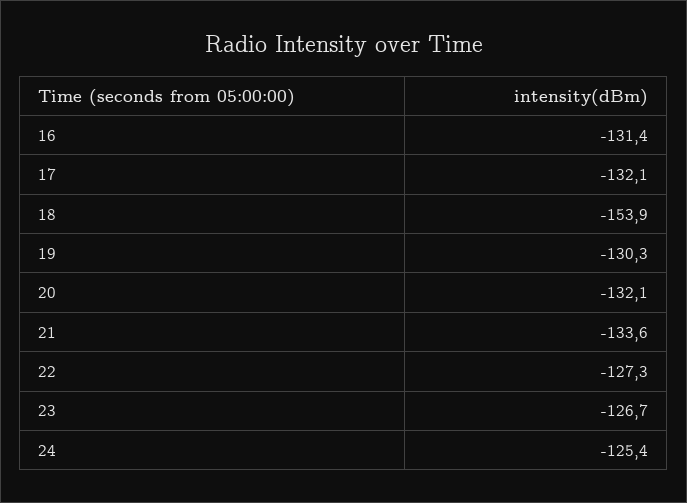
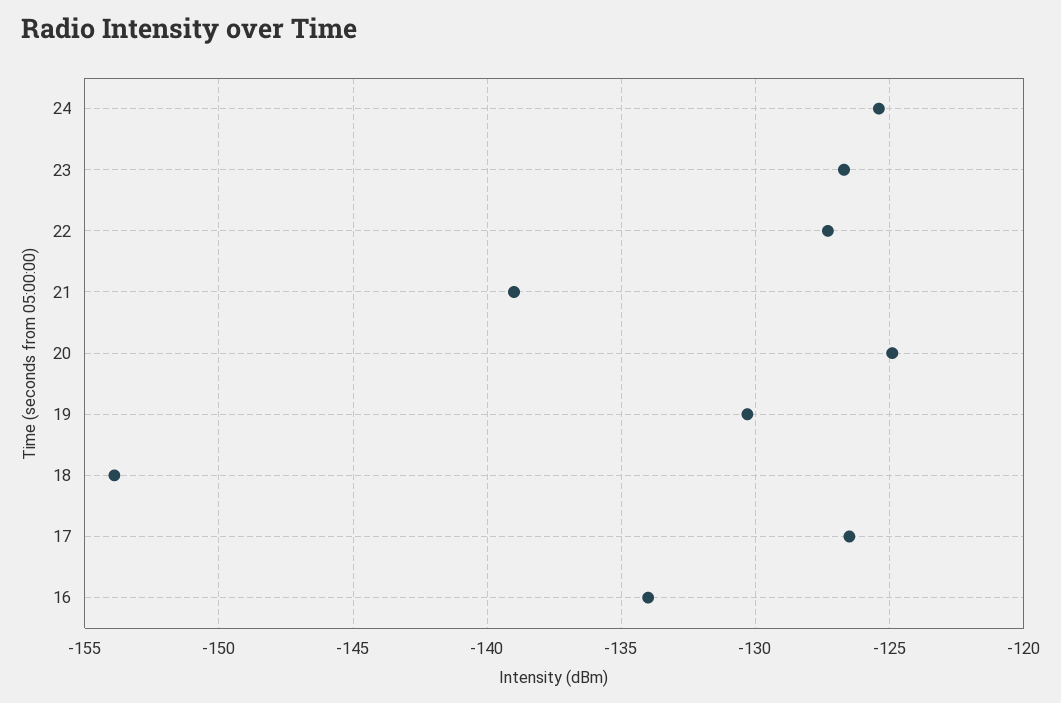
  {
-   "16": -131.4,
+   "16": -134,
-   "17": -132.1,
+   "17": -126.5,
    "18": -153.9,
    "19": -130.3,
-   "20": -132.1,
+   "20": -125,
-   "21": -133.6,
+   "21": -139,
    "22": -127.3,
    "23": -126.7,
    "24": -125.4
  }

